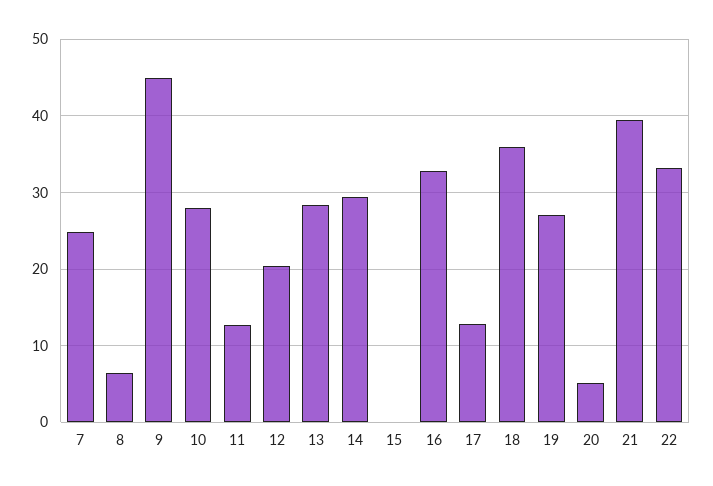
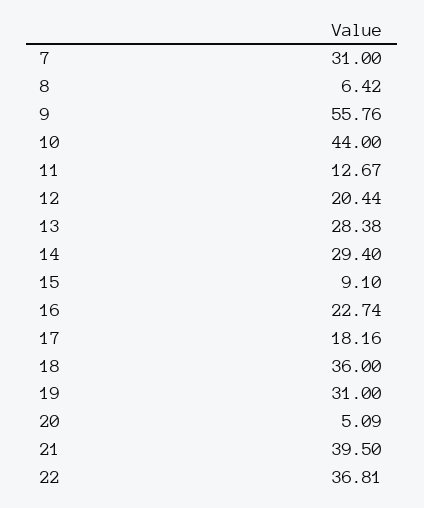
  {
-   "7": 25,
+   "7": 31,
    "8": 6.42,
-   "9": 45,
+   "9": 55.76,
-   "10": 28,
+   "10": 44,
    "11": 12.67,
    "12": 20.44,
    "13": 28.38,
    "14": 29.4,
-   "15": 0,
+   "15": 9.1,
-   "16": 33,
+   "16": 22.74,
-   "17": 13,
+   "17": 18.16,
    "18": 36,
-   "19": 27,
+   "19": 31,
    "20": 5.09,
    "21": 39.5,
-   "22": 33
+   "22": 36.81
  }

